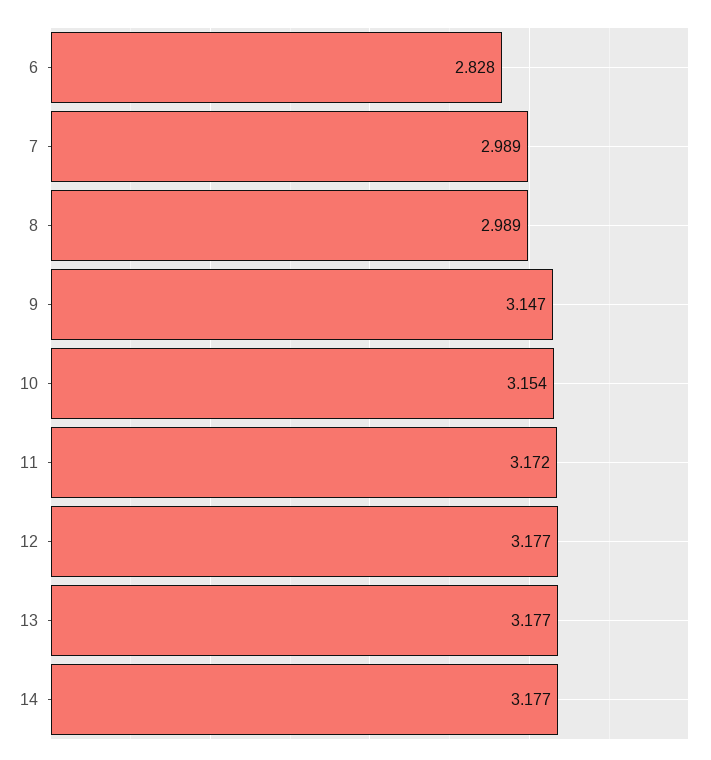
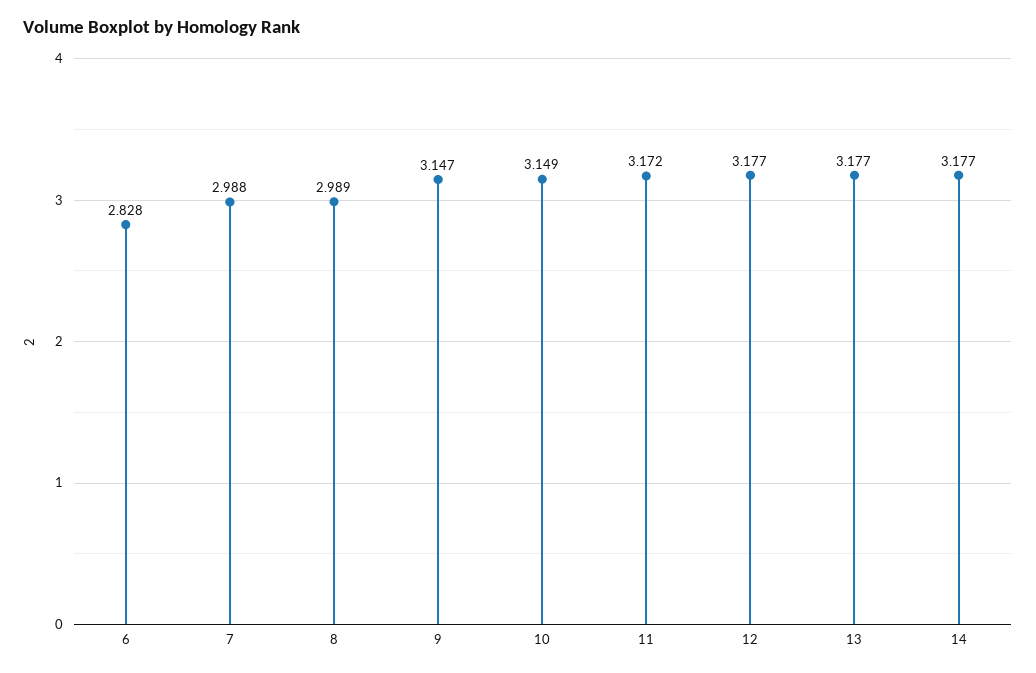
  {
    "6": 2.828,
-   "7": 2.989,
+   "7": 2.988,
    "8": 2.989,
    "9": 3.147,
-   "10": 3.154,
+   "10": 3.149,
    "11": 3.172,
    "12": 3.177,
    "13": 3.177,
    "14": 3.177
  }

